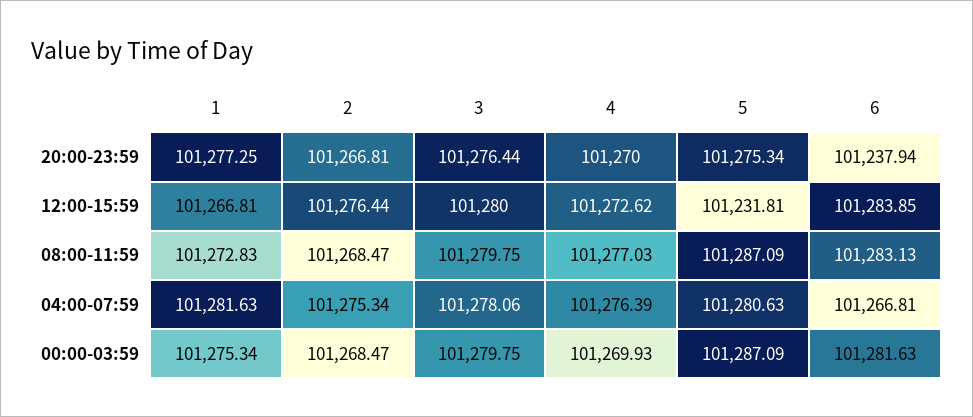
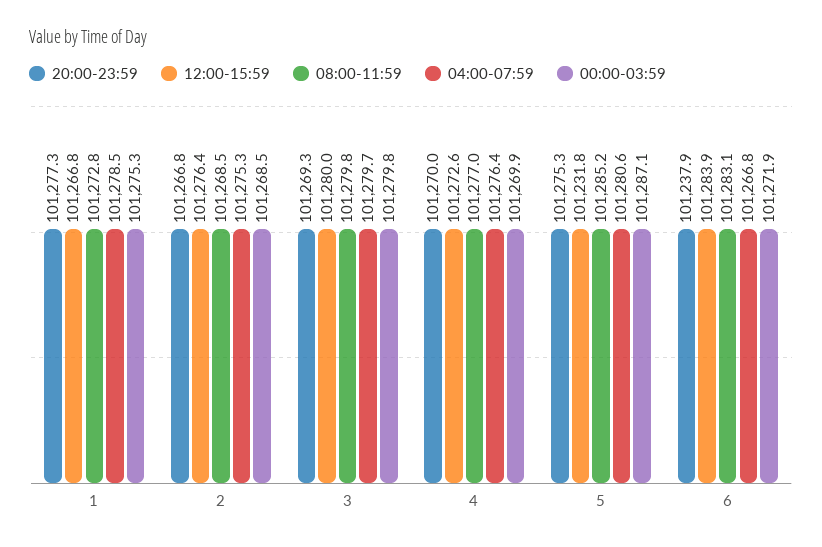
  {
    "20:00-23:59": {
      "1": 101277.25,
      "2": 101266.81,
-     "3": 101276.44,
+     "3": 101269.3,
      "4": 101270,
      "5": 101275.34,
      "6": 101237.94
    },
    "12:00-15:59": {
      "1": 101266.81,
      "2": 101276.44,
      "3": 101280,
      "4": 101272.62,
      "5": 101231.81,
      "6": 101283.85
    },
    "08:00-11:59": {
      "1": 101272.83,
      "2": 101268.47,
      "3": 101279.75,
      "4": 101277.03,
-     "5": 101287.09,
+     "5": 101285.2,
      "6": 101283.13
    },
    "04:00-07:59": {
-     "1": 101281.63,
+     "1": 101278.5,
      "2": 101275.34,
-     "3": 101278.06,
+     "3": 101279.7,
      "4": 101276.39,
      "5": 101280.63,
      "6": 101266.81
    },
    "00:00-03:59": {
      "1": 101275.34,
      "2": 101268.47,
      "3": 101279.75,
      "4": 101269.93,
      "5": 101287.09,
-     "6": 101281.63
+     "6": 101271.9
    }
  }

